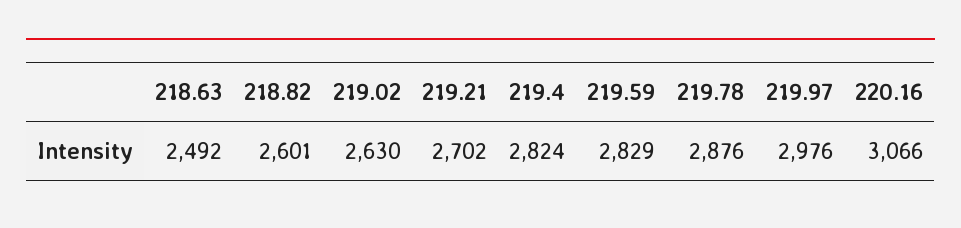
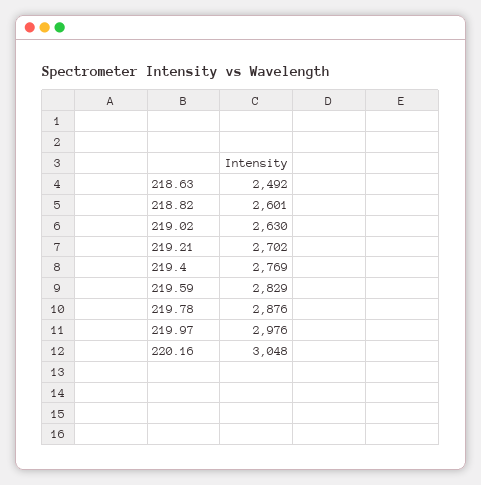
  {
    "218.63": 2492,
    "218.82": 2601,
    "219.02": 2630,
    "219.21": 2702,
-   "219.4": 2824,
+   "219.4": 2769,
    "219.59": 2829,
    "219.78": 2876,
    "219.97": 2976,
-   "220.16": 3066
+   "220.16": 3048
  }

